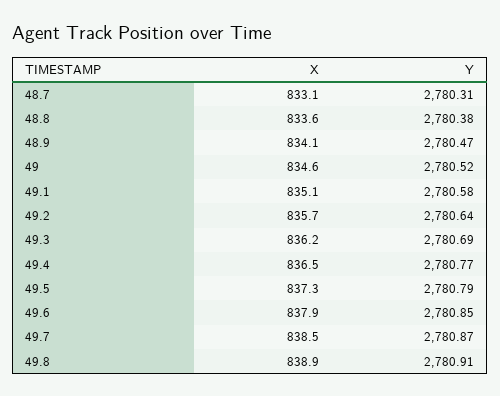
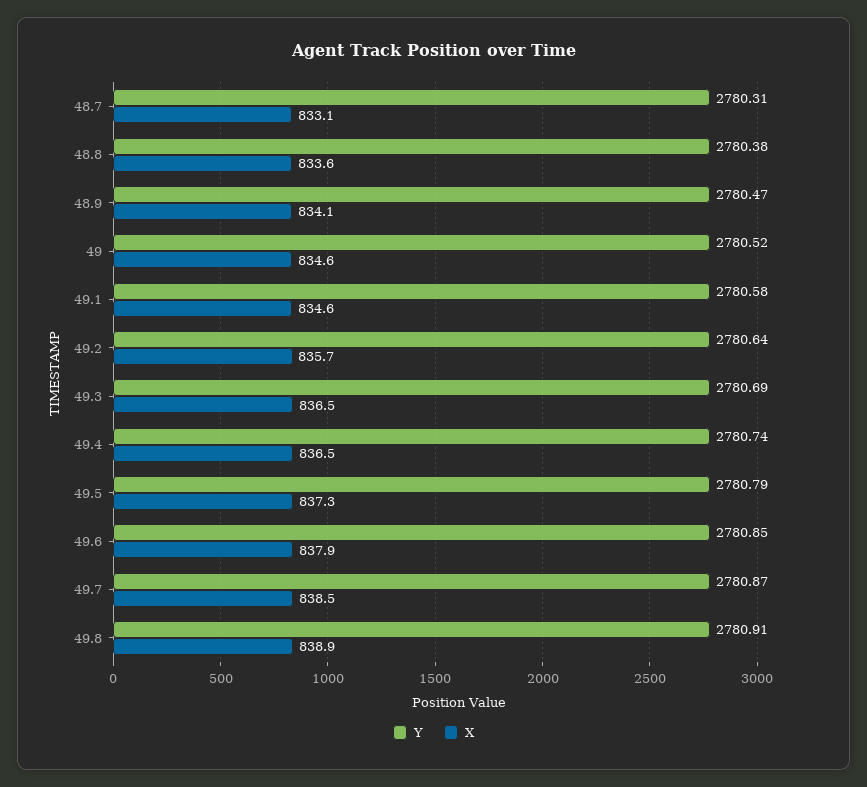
  {
    "X": {
      "48.7": 833.1,
      "48.8": 833.6,
      "48.9": 834.1,
      "49": 834.6,
-     "49.1": 835.1,
+     "49.1": 834.6,
      "49.2": 835.7,
-     "49.3": 836.2,
+     "49.3": 836.5,
      "49.4": 836.5,
      "49.5": 837.3,
      "49.6": 837.9,
      "49.7": 838.5,
      "49.8": 838.9
    },
    "Y": {
      "48.7": 2780.31,
      "48.8": 2780.38,
      "48.9": 2780.47,
      "49": 2780.52,
      "49.1": 2780.58,
      "49.2": 2780.64,
      "49.3": 2780.69,
-     "49.4": 2780.77,
+     "49.4": 2780.74,
      "49.5": 2780.79,
      "49.6": 2780.85,
      "49.7": 2780.87,
      "49.8": 2780.91
    }
  }

